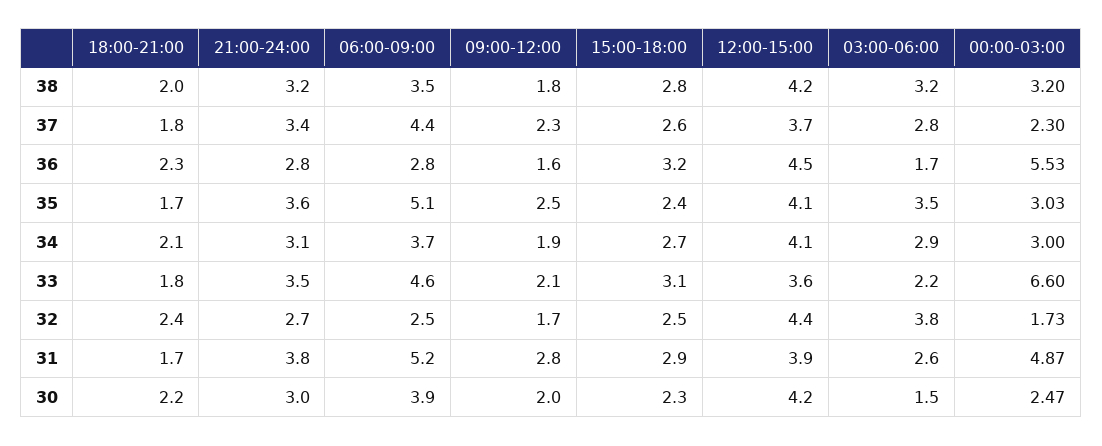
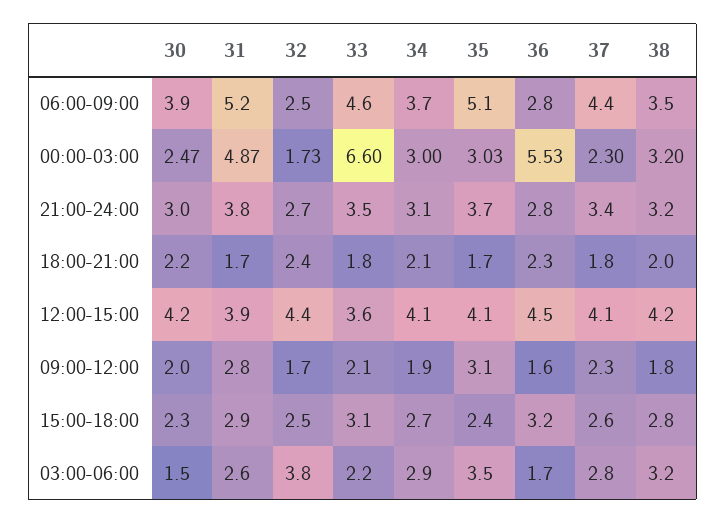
  {
    "18:00-21:00": {
      "38": 2,
      "37": 1.8,
      "36": 2.3,
      "35": 1.7,
      "34": 2.1,
      "33": 1.8,
      "32": 2.4,
      "31": 1.7,
      "30": 2.2
    },
    "21:00-24:00": {
      "38": 3.2,
      "37": 3.4,
      "36": 2.8,
-     "35": 3.6,
+     "35": 3.7,
      "34": 3.1,
      "33": 3.5,
      "32": 2.7,
      "31": 3.8,
      "30": 3
    },
    "06:00-09:00": {
      "38": 3.5,
      "37": 4.4,
      "36": 2.8,
      "35": 5.1,
      "34": 3.7,
      "33": 4.6,
      "32": 2.5,
      "31": 5.2,
      "30": 3.9
    },
    "09:00-12:00": {
      "38": 1.8,
      "37": 2.3,
      "36": 1.6,
-     "35": 2.5,
+     "35": 3.1,
      "34": 1.9,
      "33": 2.1,
      "32": 1.7,
      "31": 2.8,
      "30": 2
    },
    "15:00-18:00": {
      "38": 2.8,
      "37": 2.6,
      "36": 3.2,
      "35": 2.4,
      "34": 2.7,
      "33": 3.1,
      "32": 2.5,
      "31": 2.9,
      "30": 2.3
    },
    "12:00-15:00": {
      "38": 4.2,
-     "37": 3.7,
+     "37": 4.1,
      "36": 4.5,
      "35": 4.1,
      "34": 4.1,
      "33": 3.6,
      "32": 4.4,
      "31": 3.9,
      "30": 4.2
    },
    "03:00-06:00": {
      "38": 3.2,
      "37": 2.8,
      "36": 1.7,
      "35": 3.5,
      "34": 2.9,
      "33": 2.2,
      "32": 3.8,
      "31": 2.6,
      "30": 1.5
    },
    "00:00-03:00": {
      "38": 3.2,
      "37": 2.3,
      "36": 5.53,
      "35": 3.03,
      "34": 3,
      "33": 6.6,
      "32": 1.73,
      "31": 4.87,
      "30": 2.47
    }
  }

